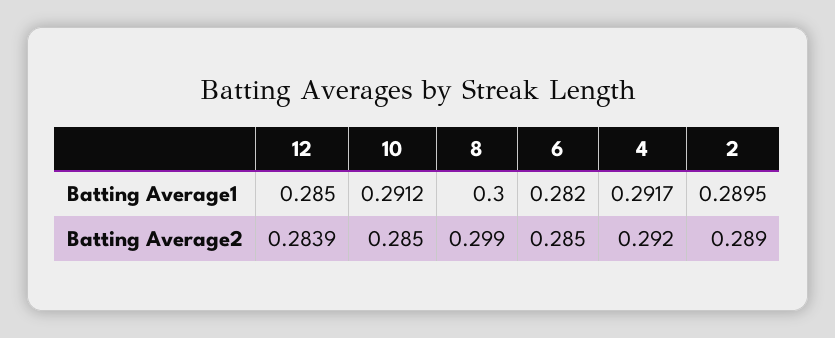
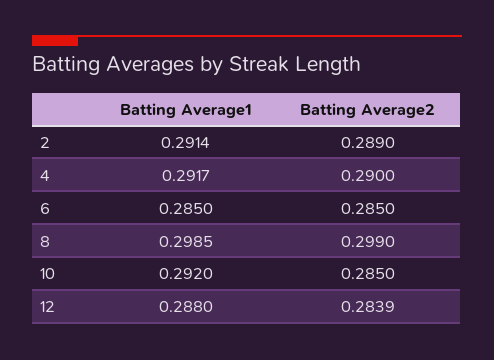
  {
    "12": {
-     "Batting Average1": 0.285,
+     "Batting Average1": 0.288,
      "Batting Average2": 0.2839
    },
    "10": {
-     "Batting Average1": 0.2912,
+     "Batting Average1": 0.292,
      "Batting Average2": 0.285
    },
    "8": {
-     "Batting Average1": 0.3,
+     "Batting Average1": 0.2985,
      "Batting Average2": 0.299
    },
    "6": {
-     "Batting Average1": 0.282,
+     "Batting Average1": 0.285,
      "Batting Average2": 0.285
    },
    "4": {
      "Batting Average1": 0.2917,
-     "Batting Average2": 0.292
+     "Batting Average2": 0.29
    },
    "2": {
-     "Batting Average1": 0.2895,
+     "Batting Average1": 0.2914,
      "Batting Average2": 0.289
    }
  }

